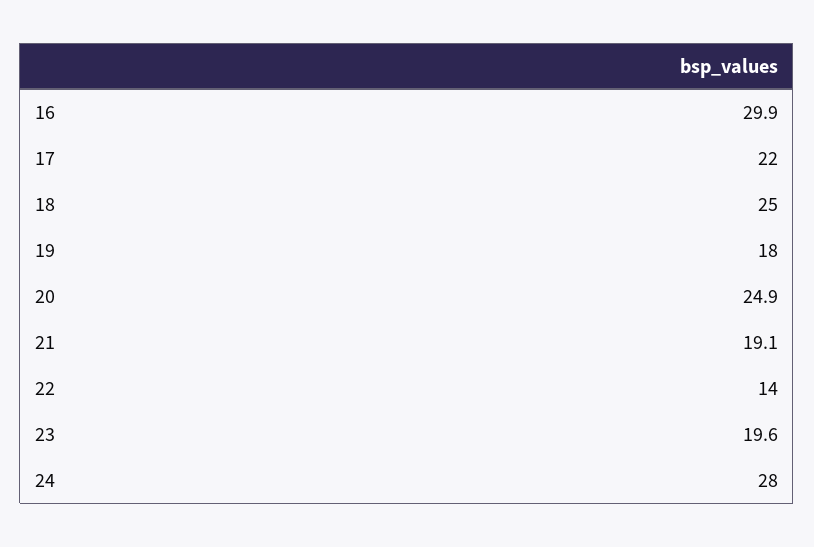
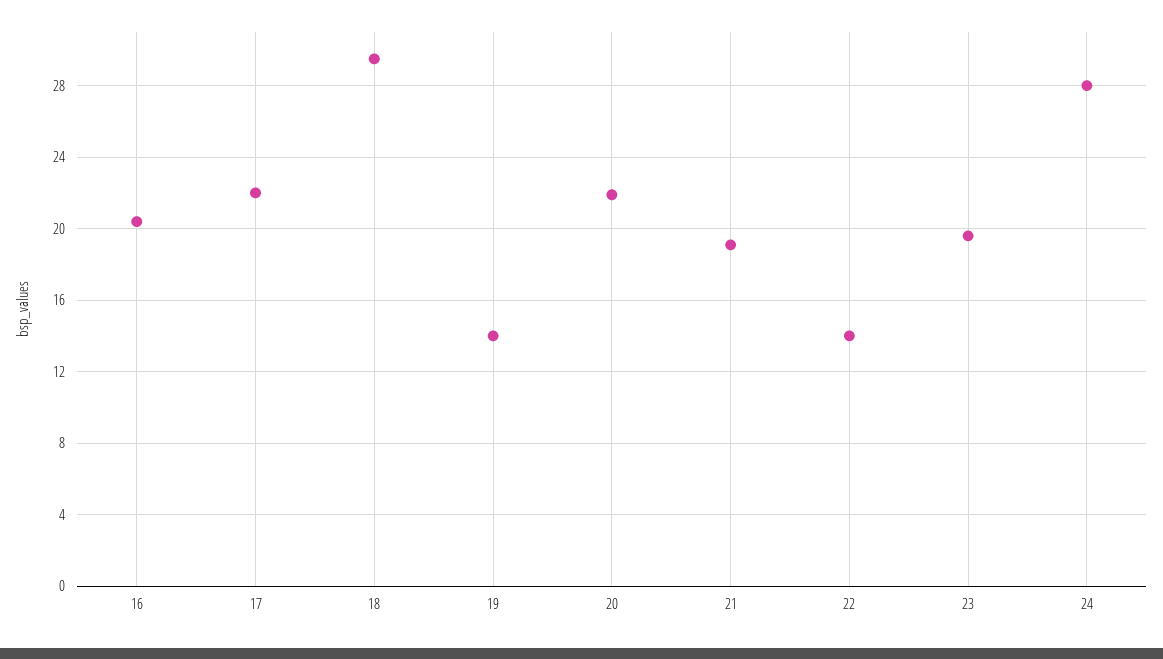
  {
-   "16": 29.9,
+   "16": 20.5,
    "17": 22,
-   "18": 25,
+   "18": 29.5,
-   "19": 18,
+   "19": 14,
-   "20": 24.9,
+   "20": 22,
    "21": 19.1,
    "22": 14,
    "23": 19.6,
    "24": 28
  }

